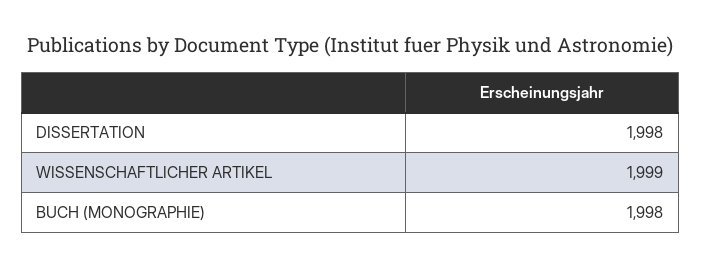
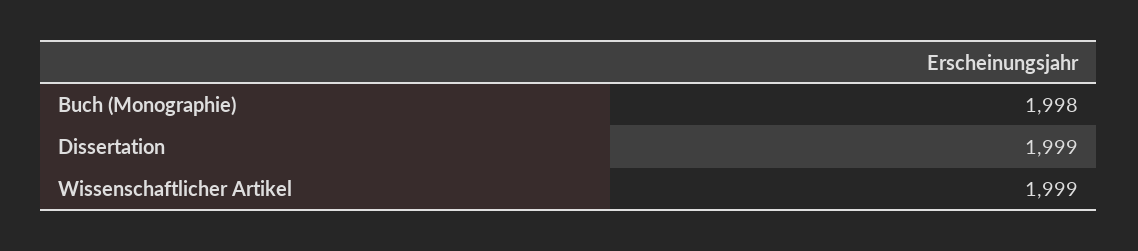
  {
-   "DISSERTATION": 1998,
+   "DISSERTATION": 1999,
    "WISSENSCHAFTLICHER ARTIKEL": 1999,
    "BUCH (MONOGRAPHIE)": 1998
  }

